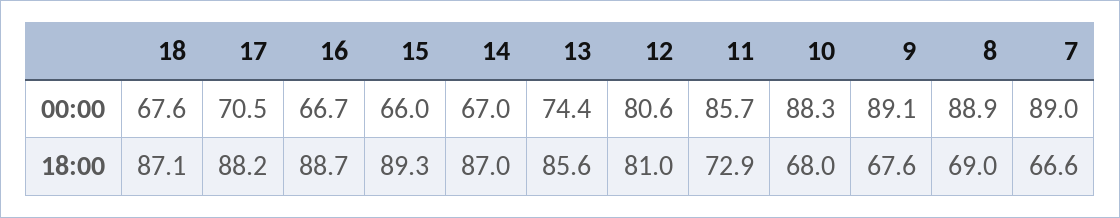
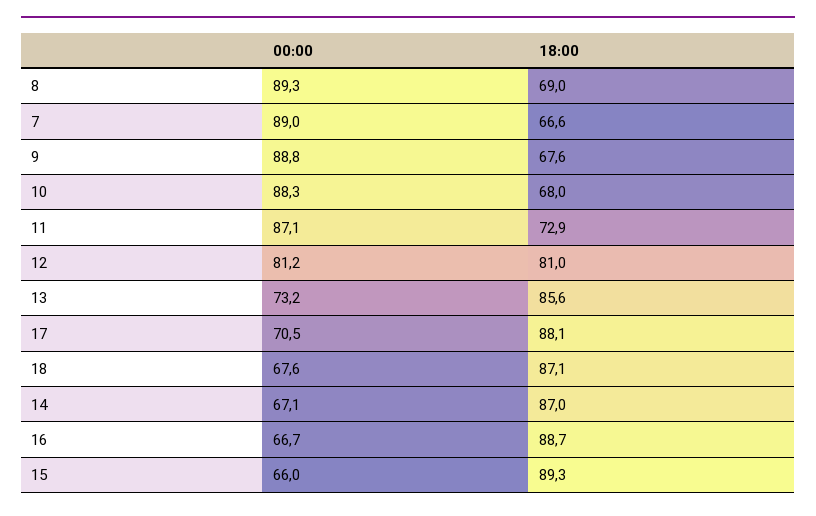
  {
    "18": {
      "00:00": 67.6,
      "18:00": 87.1
    },
    "17": {
      "00:00": 70.5,
-     "18:00": 88.2
+     "18:00": 88.1
    },
    "16": {
      "00:00": 66.7,
      "18:00": 88.7
    },
    "15": {
      "00:00": 66,
      "18:00": 89.3
    },
    "14": {
-     "00:00": 67,
+     "00:00": 67.1,
      "18:00": 87
    },
    "13": {
-     "00:00": 74.4,
+     "00:00": 73.2,
      "18:00": 85.6
    },
    "12": {
-     "00:00": 80.6,
+     "00:00": 81.2,
      "18:00": 81
    },
    "11": {
-     "00:00": 85.7,
+     "00:00": 87.1,
      "18:00": 72.9
    },
    "10": {
      "00:00": 88.3,
      "18:00": 68
    },
    "9": {
-     "00:00": 89.1,
+     "00:00": 88.8,
      "18:00": 67.6
    },
    "8": {
-     "00:00": 88.9,
+     "00:00": 89.3,
      "18:00": 69
    },
    "7": {
      "00:00": 89,
      "18:00": 66.6
    }
  }

